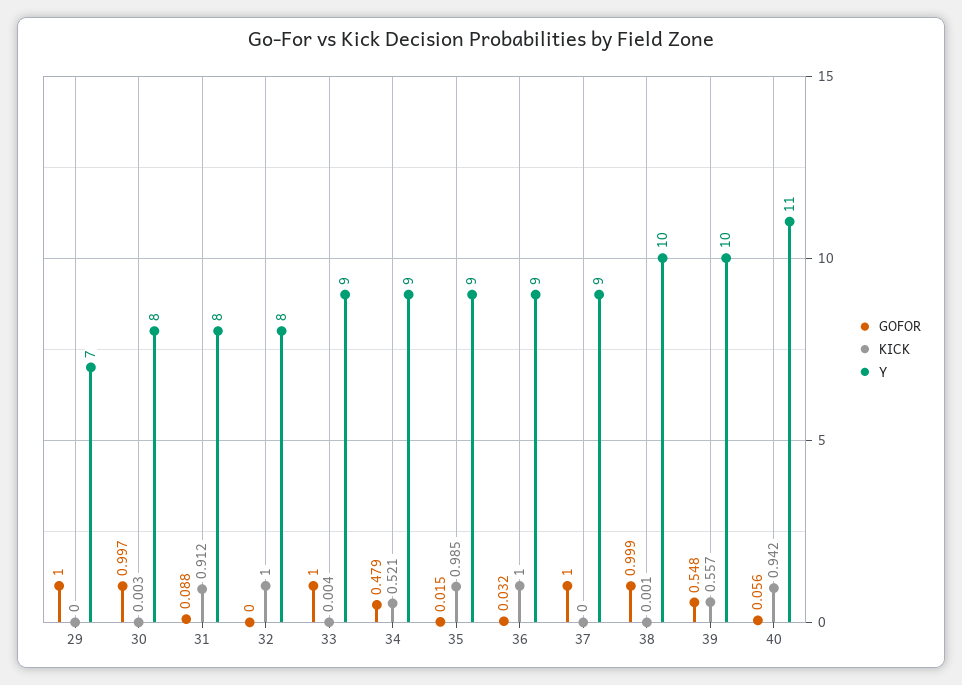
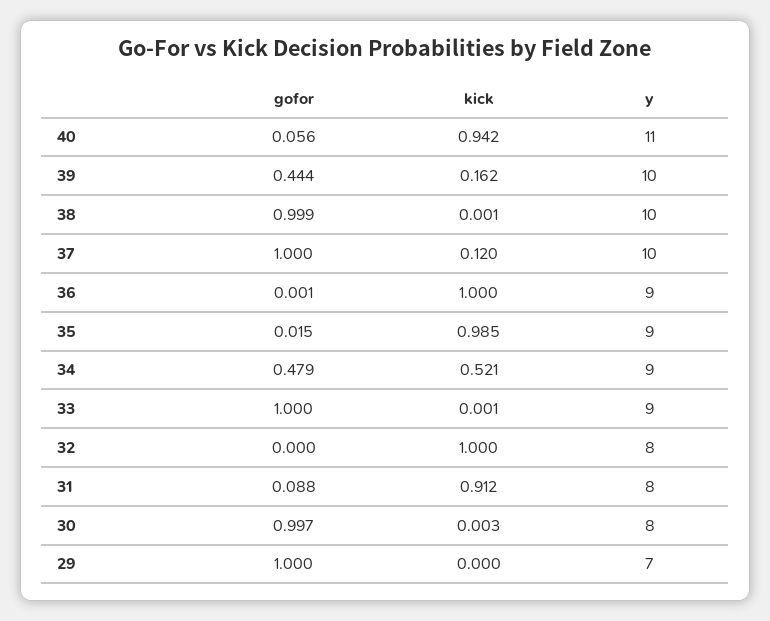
  {
    "GOFOR": {
      "29": 1,
      "30": 0.997,
      "31": 0.088,
      "32": 0,
      "33": 1,
      "34": 0.479,
      "35": 0.015,
-     "36": 0.032,
+     "36": 0.001,
      "37": 1,
      "38": 0.999,
-     "39": 0.548,
+     "39": 0.444,
      "40": 0.056
    },
    "KICK": {
      "29": 0,
      "30": 0.003,
      "31": 0.912,
      "32": 1,
-     "33": 0.004,
+     "33": 0.001,
      "34": 0.521,
      "35": 0.985,
      "36": 1,
-     "37": 0,
+     "37": 0.12,
      "38": 0.001,
-     "39": 0.557,
+     "39": 0.162,
      "40": 0.942
    },
    "Y": {
      "29": 7,
      "30": 8,
      "31": 8,
      "32": 8,
      "33": 9,
      "34": 9,
      "35": 9,
      "36": 9,
-     "37": 9,
+     "37": 10,
      "38": 10,
      "39": 10,
      "40": 11
    }
  }

